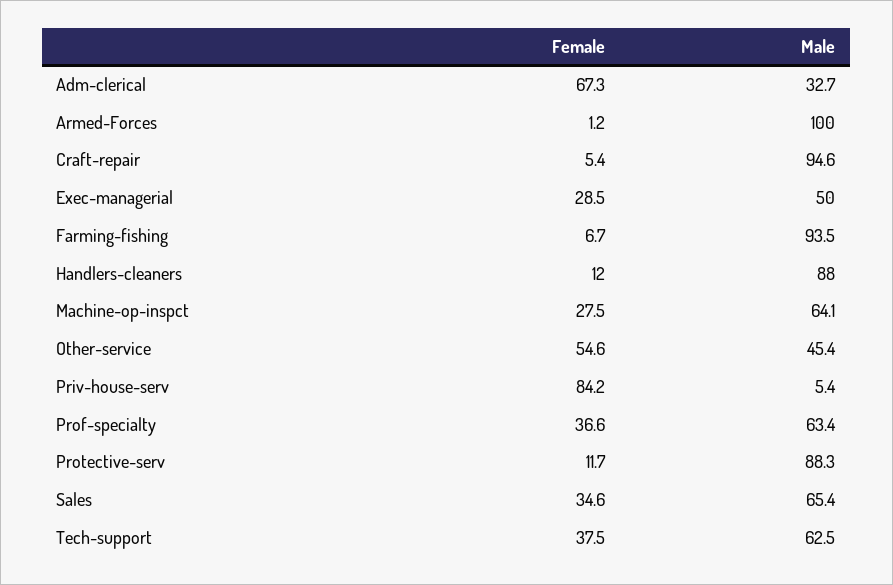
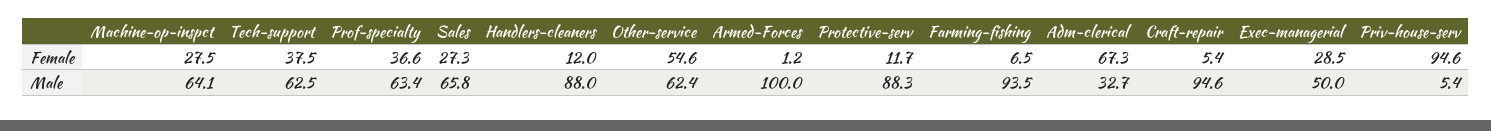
  {
    "Female": {
      "Adm-clerical": 67.3,
      "Armed-Forces": 1.2,
      "Craft-repair": 5.4,
      "Exec-managerial": 28.5,
-     "Farming-fishing": 6.7,
+     "Farming-fishing": 6.5,
      "Handlers-cleaners": 12,
      "Machine-op-inspct": 27.5,
      "Other-service": 54.6,
-     "Priv-house-serv": 84.2,
+     "Priv-house-serv": 94.6,
      "Prof-specialty": 36.6,
      "Protective-serv": 11.7,
-     "Sales": 34.6,
+     "Sales": 27.3,
      "Tech-support": 37.5
    },
    "Male": {
      "Adm-clerical": 32.7,
      "Armed-Forces": 100,
      "Craft-repair": 94.6,
      "Exec-managerial": 50,
      "Farming-fishing": 93.5,
      "Handlers-cleaners": 88,
      "Machine-op-inspct": 64.1,
-     "Other-service": 45.4,
+     "Other-service": 62.4,
      "Priv-house-serv": 5.4,
      "Prof-specialty": 63.4,
      "Protective-serv": 88.3,
-     "Sales": 65.4,
+     "Sales": 65.8,
      "Tech-support": 62.5
    }
  }

